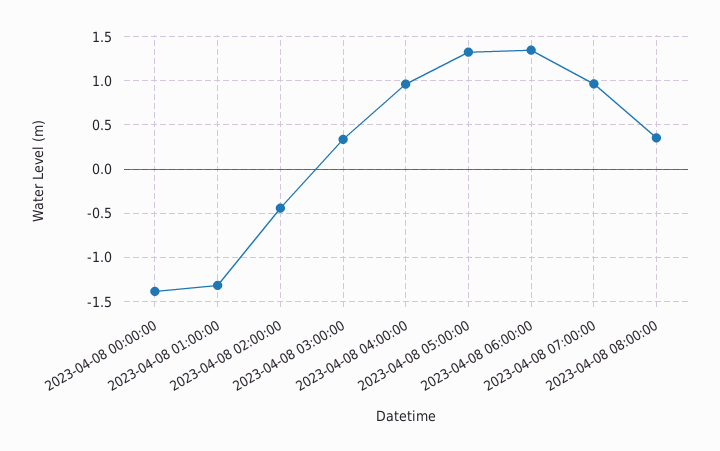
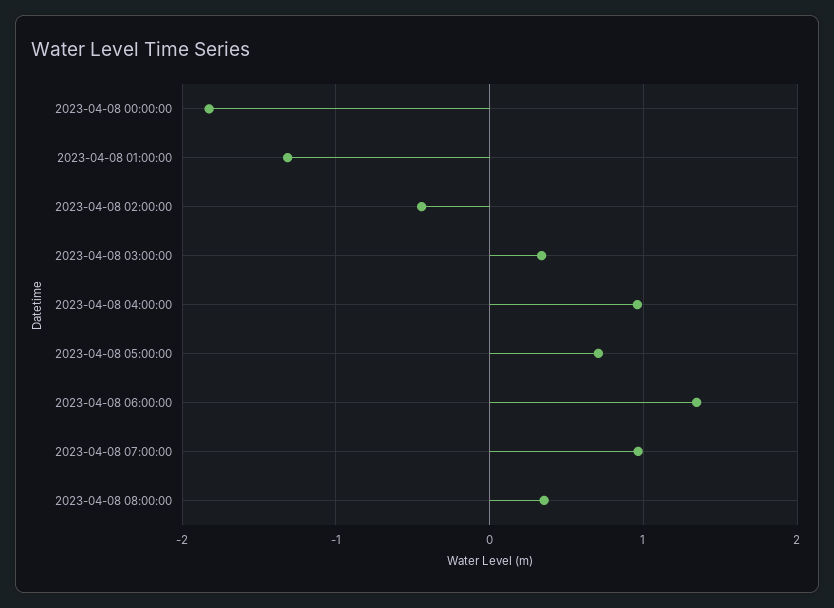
  {
-   "2023-04-08 00:00:00": -1.4,
+   "2023-04-08 00:00:00": -1.8,
    "2023-04-08 01:00:00": -1.3,
    "2023-04-08 02:00:00": -0.4,
    "2023-04-08 03:00:00": 0.3,
    "2023-04-08 04:00:00": 1,
-   "2023-04-08 05:00:00": 1.3,
+   "2023-04-08 05:00:00": 0.7,
    "2023-04-08 06:00:00": 1.3,
    "2023-04-08 07:00:00": 1,
    "2023-04-08 08:00:00": 0.4
  }

